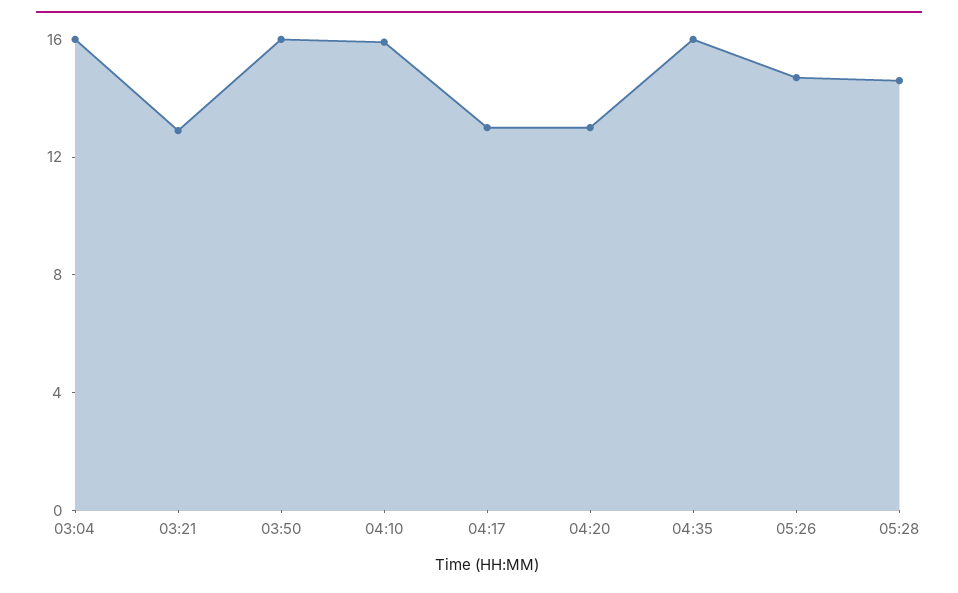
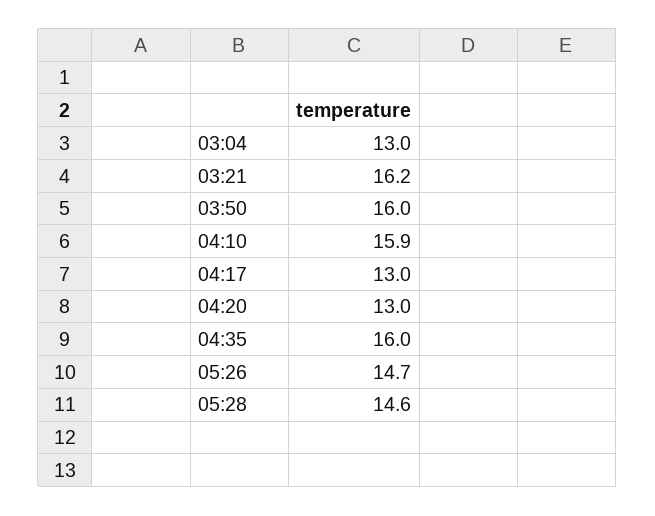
  {
-   "03:04": 16,
+   "03:04": 13,
-   "03:21": 13,
+   "03:21": 16.2,
    "03:50": 16,
    "04:10": 15.9,
    "04:17": 13,
    "04:20": 13,
    "04:35": 16,
    "05:26": 14.7,
    "05:28": 14.6
  }

